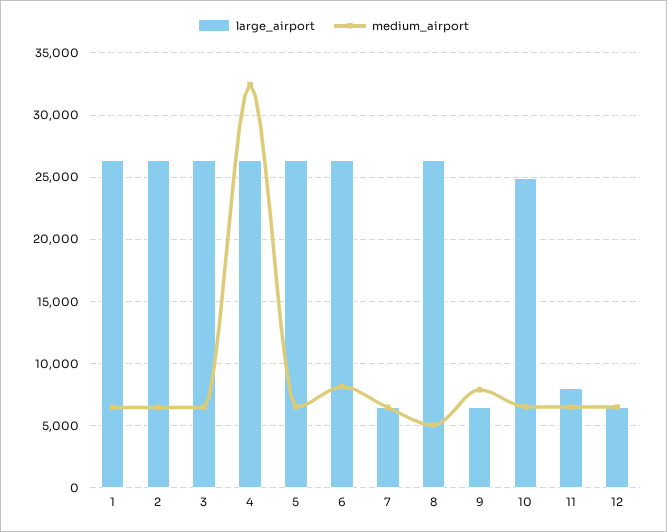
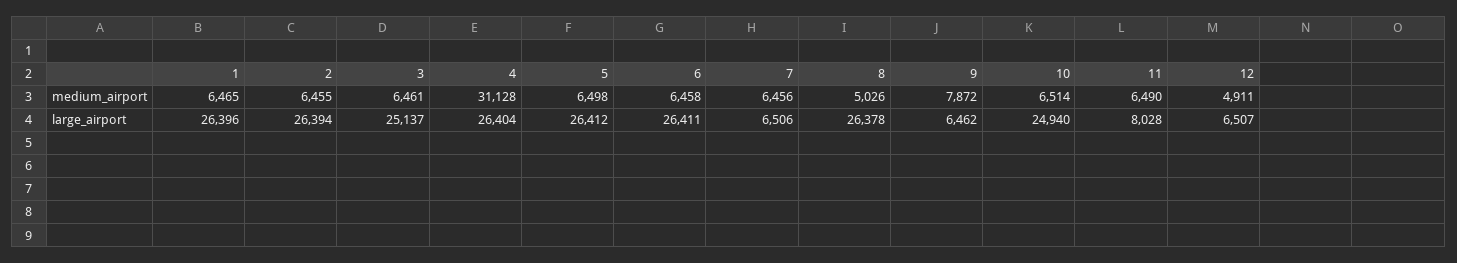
  {
    "large_airport": {
      "1": 26396,
      "2": 26394,
-     "3": 26500,
+     "3": 25137,
      "4": 26404,
      "5": 26412,
      "6": 26411,
      "7": 6506,
      "8": 26378,
      "9": 6462,
      "10": 24940,
      "11": 8028,
      "12": 6507
    },
    "medium_airport": {
      "1": 6465,
      "2": 6455,
      "3": 6461,
-     "4": 32500,
+     "4": 31128,
      "5": 6498,
-     "6": 8000,
+     "6": 6458,
      "7": 6456,
      "8": 5026,
      "9": 7872,
      "10": 6514,
      "11": 6490,
-     "12": 6500
+     "12": 4911
    }
  }

